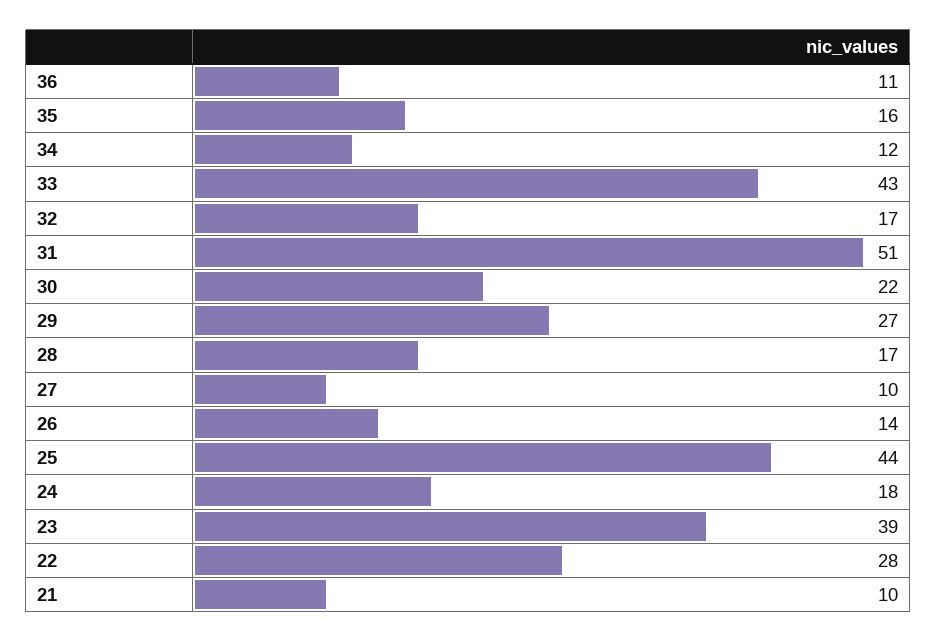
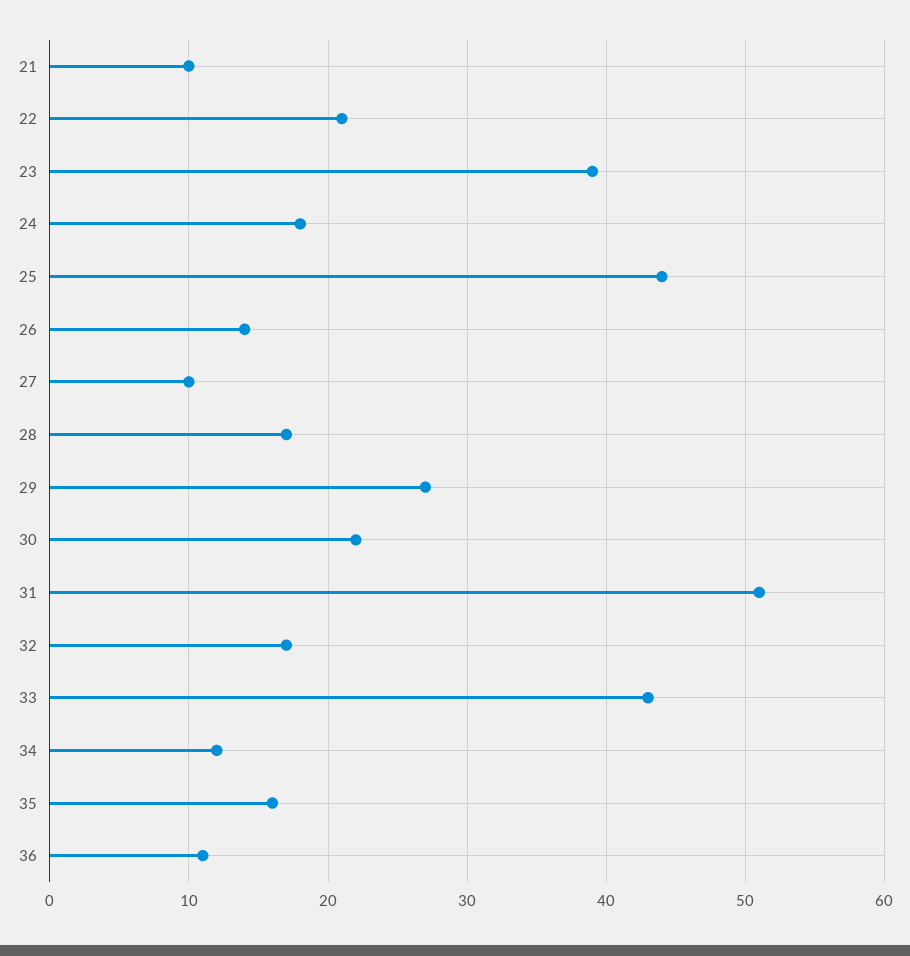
  {
    "36": 11,
    "35": 16,
    "34": 12,
    "33": 43,
    "32": 17,
    "31": 51,
    "30": 22,
    "29": 27,
    "28": 17,
    "27": 10,
    "26": 14,
    "25": 44,
    "24": 18,
    "23": 39,
-   "22": 28,
+   "22": 21,
    "21": 10
  }

